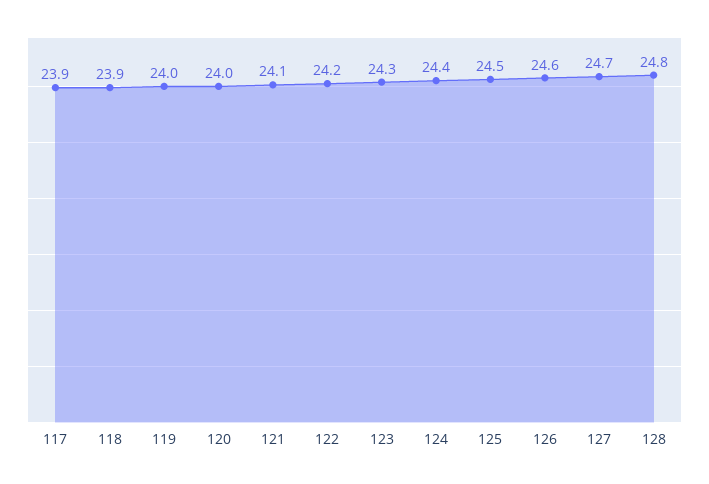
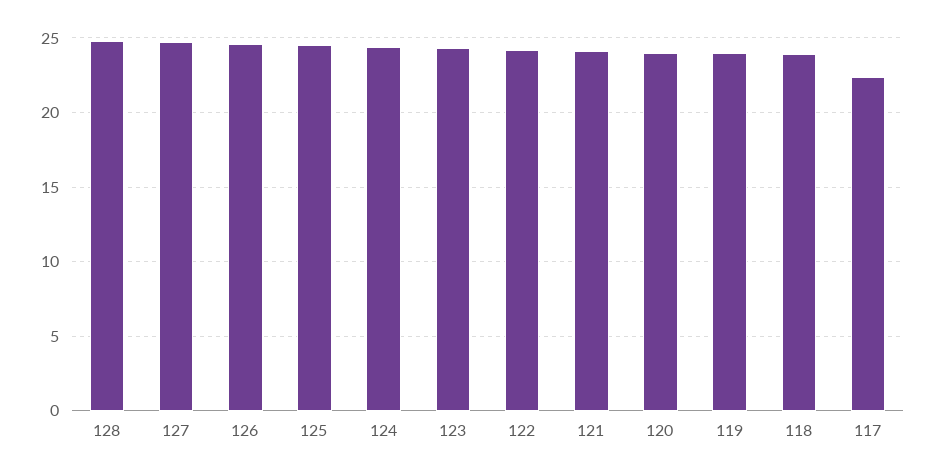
  {
-   "117": 23.9,
+   "117": 22.5,
    "118": 23.9,
    "119": 24,
    "120": 24,
    "121": 24.1,
    "122": 24.2,
    "123": 24.3,
    "124": 24.4,
    "125": 24.5,
    "126": 24.6,
    "127": 24.7,
    "128": 24.8
  }

